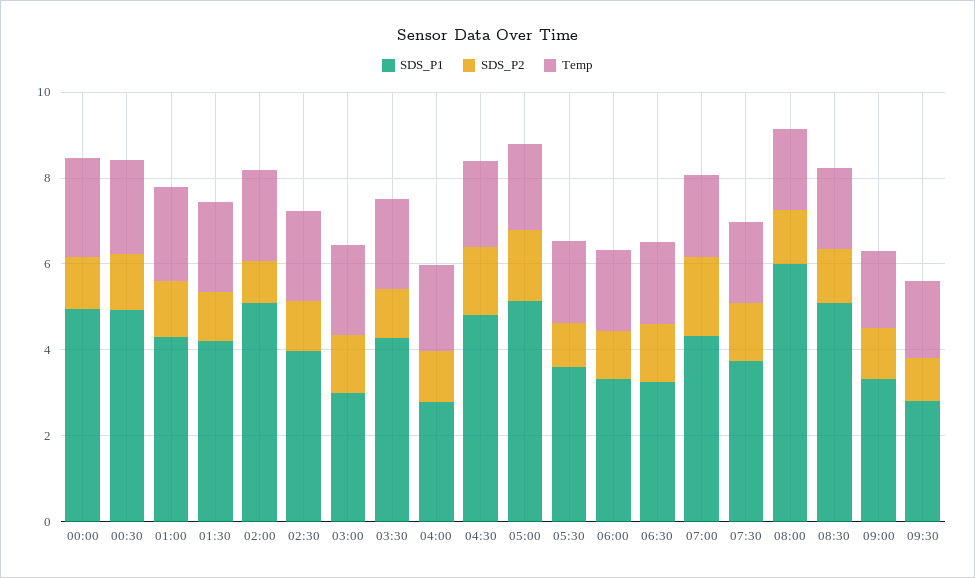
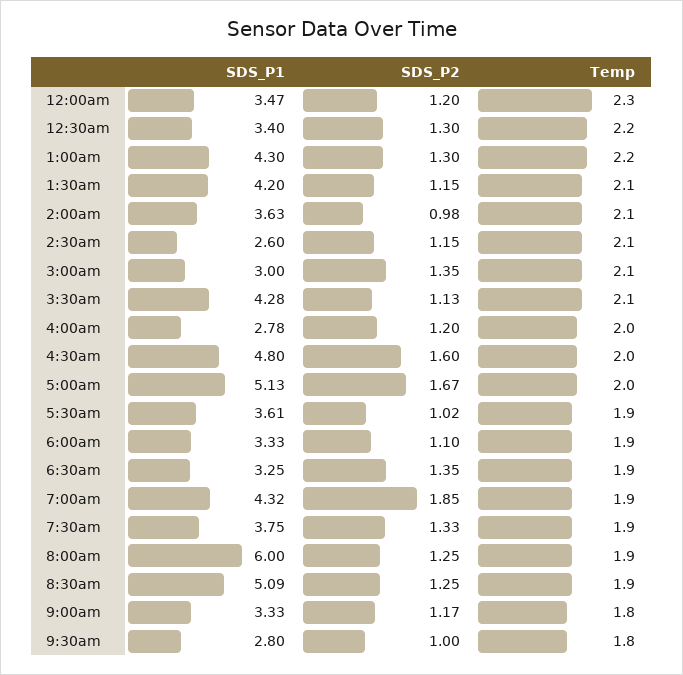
  {
    "SDS_P1": {
-     "00:00": 5,
+     "00:00": 3.47,
-     "00:30": 5,
+     "00:30": 3.4,
      "01:00": 4.3,
      "01:30": 4.2,
-     "02:00": 5,
+     "02:00": 3.63,
-     "02:30": 4,
+     "02:30": 2.6,
      "03:00": 3,
      "03:30": 4.28,
      "04:00": 2.78,
      "04:30": 4.8,
      "05:00": 5.13,
      "05:30": 3.61,
      "06:00": 3.33,
      "06:30": 3.25,
      "07:00": 4.32,
      "07:30": 3.75,
      "08:00": 6,
      "08:30": 5.09,
      "09:00": 3.33,
      "09:30": 2.8
    },
    "SDS_P2": {
      "00:00": 1.2,
      "00:30": 1.3,
      "01:00": 1.3,
      "01:30": 1.15,
      "02:00": 0.98,
      "02:30": 1.15,
      "03:00": 1.35,
      "03:30": 1.13,
      "04:00": 1.2,
      "04:30": 1.6,
      "05:00": 1.67,
      "05:30": 1.02,
      "06:00": 1.1,
      "06:30": 1.35,
      "07:00": 1.85,
      "07:30": 1.33,
      "08:00": 1.25,
      "08:30": 1.25,
      "09:00": 1.17,
      "09:30": 1
    },
    "Temp": {
      "00:00": 2.3,
      "00:30": 2.2,
      "01:00": 2.2,
      "01:30": 2.1,
      "02:00": 2.1,
      "02:30": 2.1,
      "03:00": 2.1,
      "03:30": 2.1,
      "04:00": 2,
      "04:30": 2,
      "05:00": 2,
      "05:30": 1.9,
      "06:00": 1.9,
      "06:30": 1.9,
      "07:00": 1.9,
      "07:30": 1.9,
      "08:00": 1.9,
      "08:30": 1.9,
      "09:00": 1.8,
      "09:30": 1.8
    }
  }

